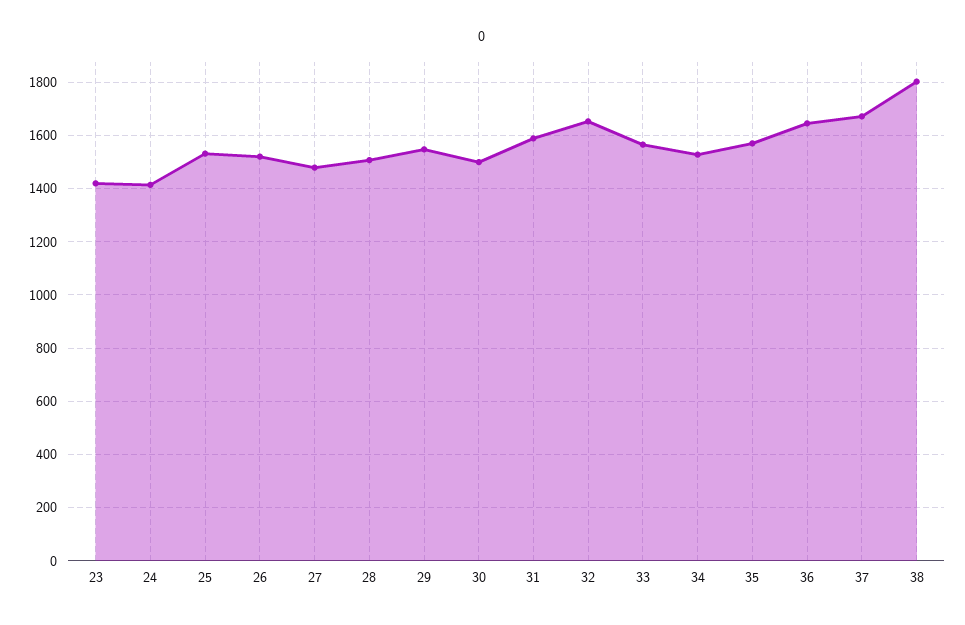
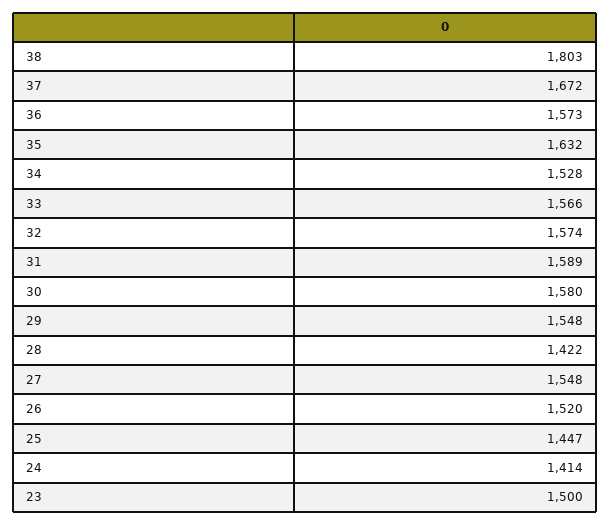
  {
-   "23": 1425,
+   "23": 1500,
    "24": 1414,
-   "25": 1525,
+   "25": 1447,
    "26": 1520,
-   "27": 1475,
+   "27": 1548,
-   "28": 1500,
+   "28": 1422,
    "29": 1548,
-   "30": 1500,
+   "30": 1580,
    "31": 1589,
-   "32": 1650,
+   "32": 1574,
    "33": 1566,
    "34": 1528,
-   "35": 1575,
+   "35": 1632,
-   "36": 1650,
+   "36": 1573,
    "37": 1672,
    "38": 1803
  }

